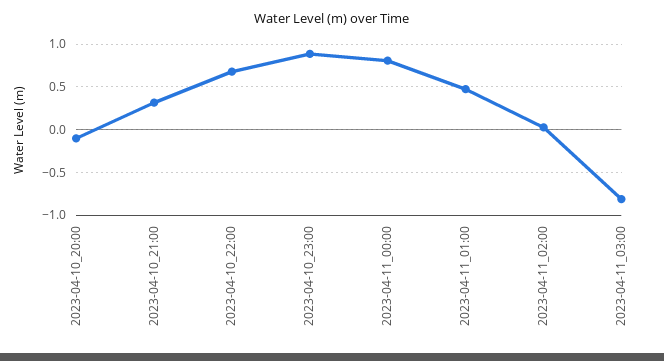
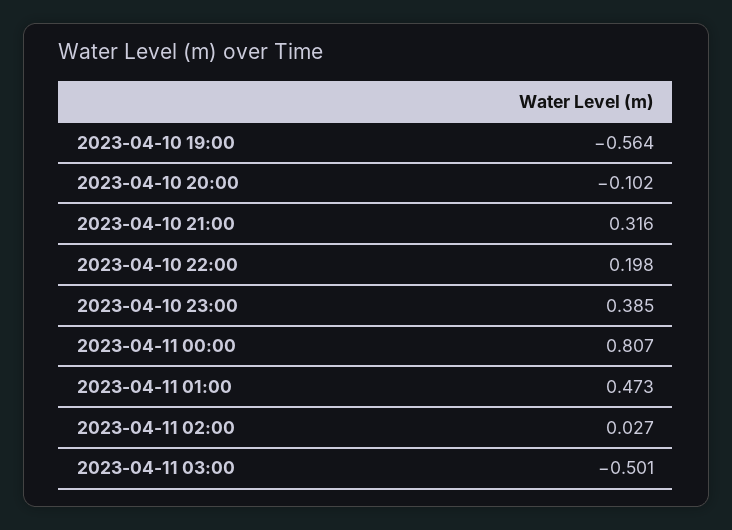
  {
    "2023-04-10_20:00": -0.102,
    "2023-04-10_21:00": 0.316,
-   "2023-04-10_22:00": 0.7,
+   "2023-04-10_22:00": 0.198,
-   "2023-04-10_23:00": 0.9,
+   "2023-04-10_23:00": 0.385,
    "2023-04-11_00:00": 0.807,
    "2023-04-11_01:00": 0.473,
    "2023-04-11_02:00": 0.027,
-   "2023-04-11_03:00": -0.8
+   "2023-04-11_03:00": -0.501,
+   "2023-04-10 19:00": -0.564
  }

